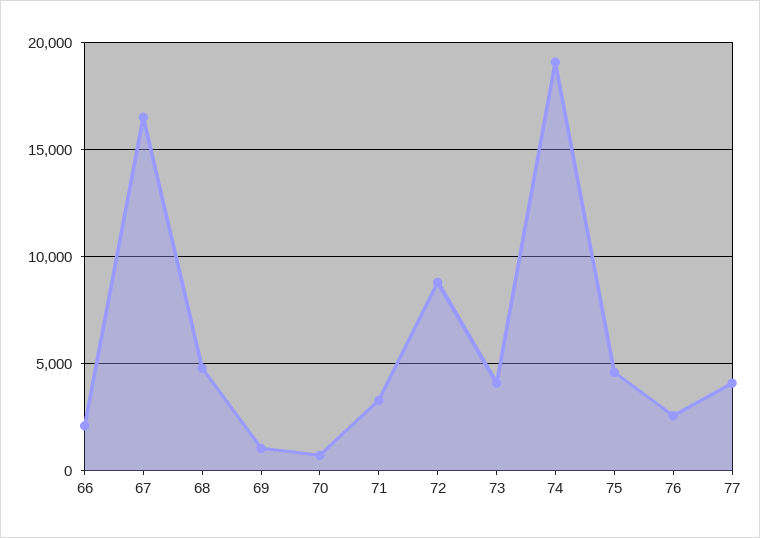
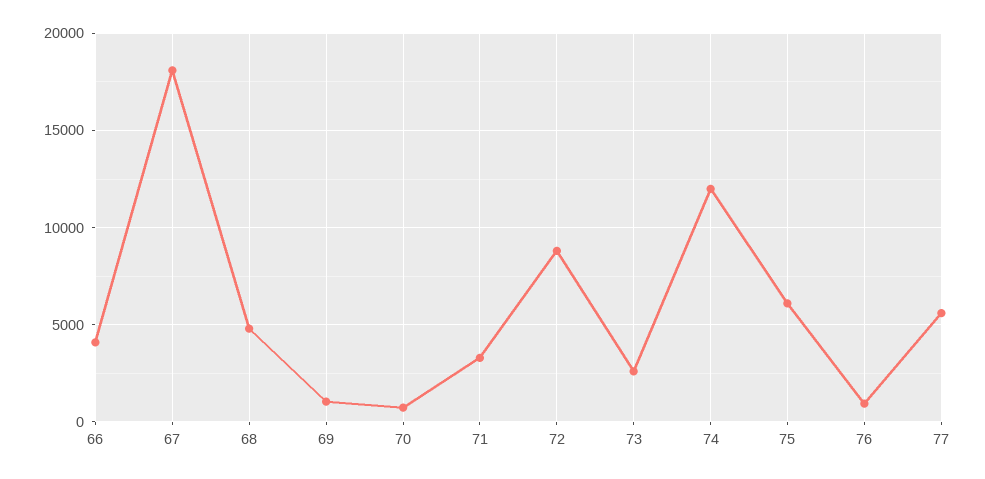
  {
-   "66": 2000,
+   "66": 4000,
-   "67": 16500,
+   "67": 18000,
    "68": 5000,
    "69": 1000,
    "70": 500,
    "71": 3500,
    "72": 9000,
-   "73": 4000,
+   "73": 2500,
-   "74": 19000,
+   "74": 12000,
-   "75": 4500,
+   "75": 6000,
-   "76": 2500,
+   "76": 1000,
-   "77": 4000
+   "77": 5500
  }

